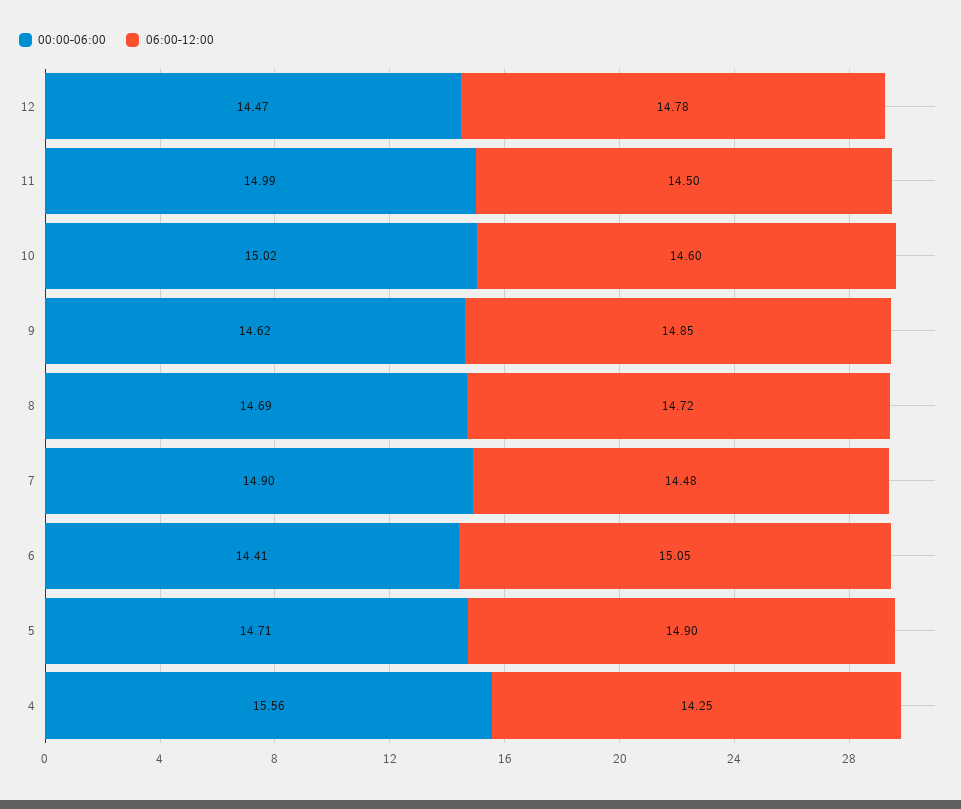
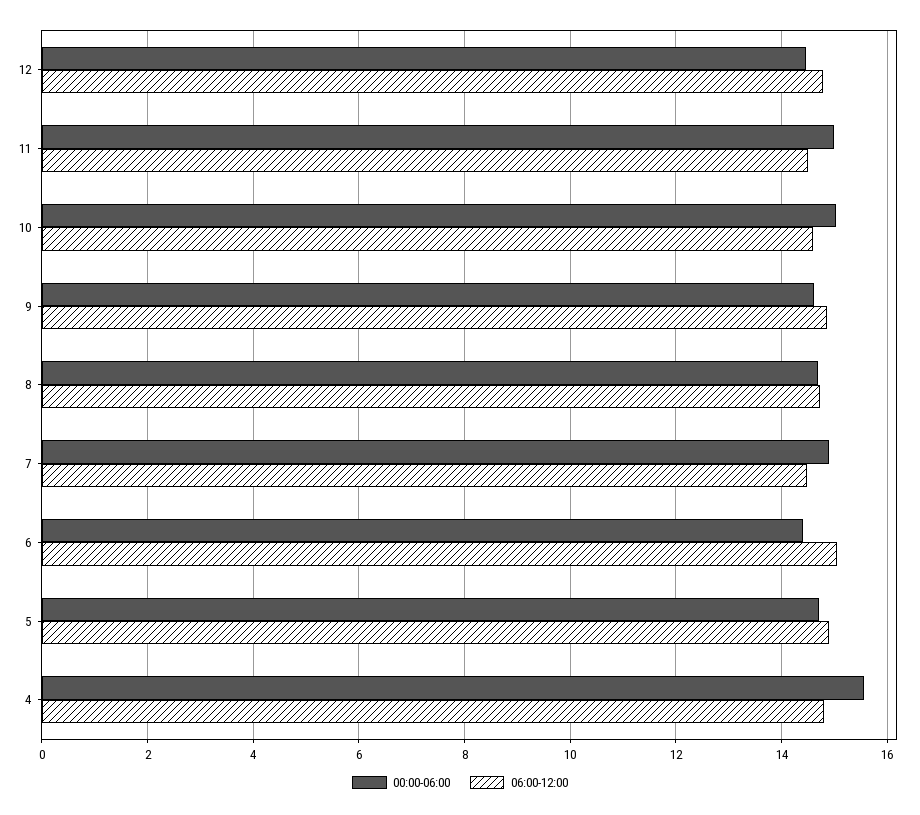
  {
    "00:00-06:00": {
      "12": 14.47,
      "11": 14.99,
      "10": 15.02,
      "9": 14.62,
      "8": 14.69,
      "7": 14.9,
      "6": 14.41,
      "5": 14.71,
      "4": 15.56
    },
    "06:00-12:00": {
      "12": 14.78,
      "11": 14.5,
      "10": 14.6,
      "9": 14.85,
      "8": 14.72,
      "7": 14.48,
      "6": 15.05,
      "5": 14.9,
-     "4": 14.25
+     "4": 14.8
    }
  }

